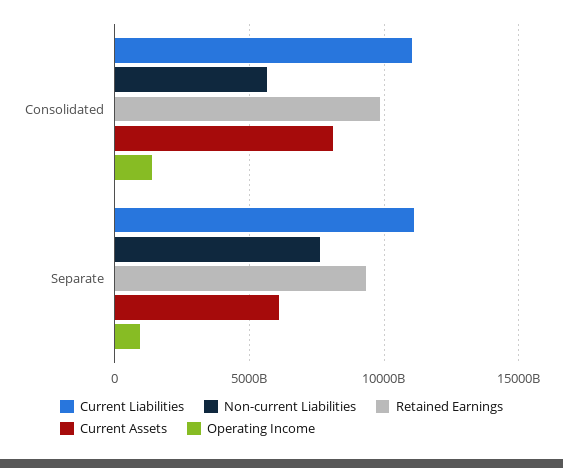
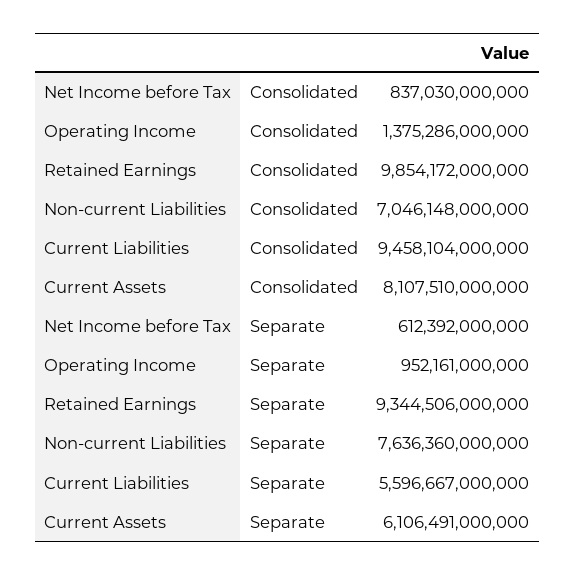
  {
    "Current Liabilities": {
-     "Consolidated": 11000000000000,
+     "Consolidated": 9458104000000,
-     "Separate": 11000000000000
+     "Separate": 5596667000000
    },
    "Non-current Liabilities": {
-     "Consolidated": 5500000000000,
+     "Consolidated": 7046148000000,
      "Separate": 7636360000000
    },
    "Retained Earnings": {
      "Consolidated": 9854172000000,
      "Separate": 9344506000000
    },
    "Current Assets": {
      "Consolidated": 8107510000000,
      "Separate": 6106491000000
    },
    "Operating Income": {
      "Consolidated": 1375286000000,
      "Separate": 952161000000
-   }
+   },
+   "Net Income before Tax": {
+     "Consolidated": 837030000000,
+     "Separate": 612392000000
+   }
  }

